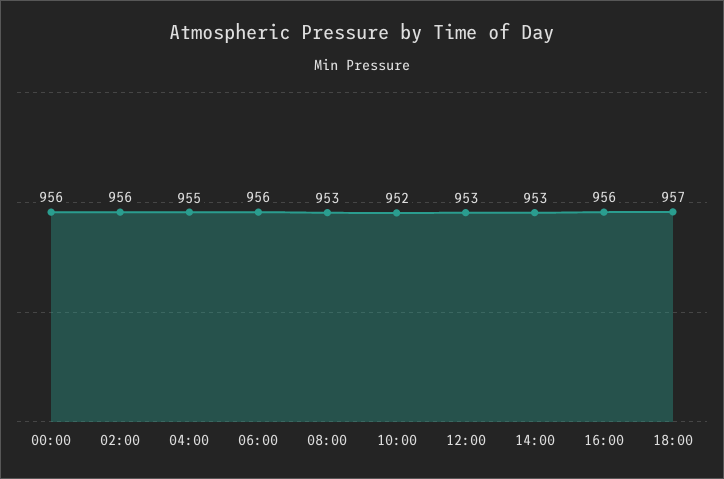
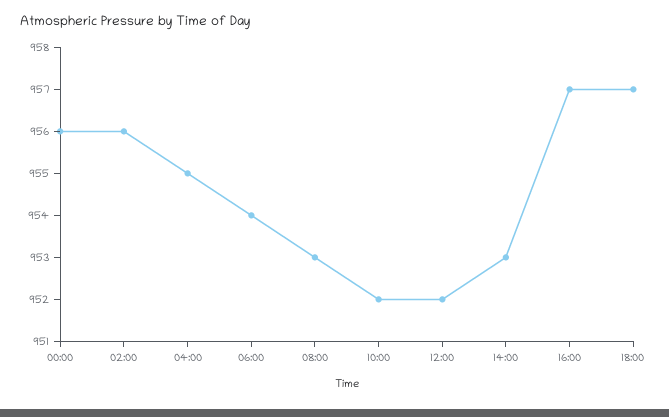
  {
    "00:00": 956,
    "02:00": 956,
    "04:00": 955,
-   "06:00": 956,
+   "06:00": 954,
    "08:00": 953,
    "10:00": 952,
-   "12:00": 953,
+   "12:00": 952,
    "14:00": 953,
-   "16:00": 956,
+   "16:00": 957,
    "18:00": 957
  }

